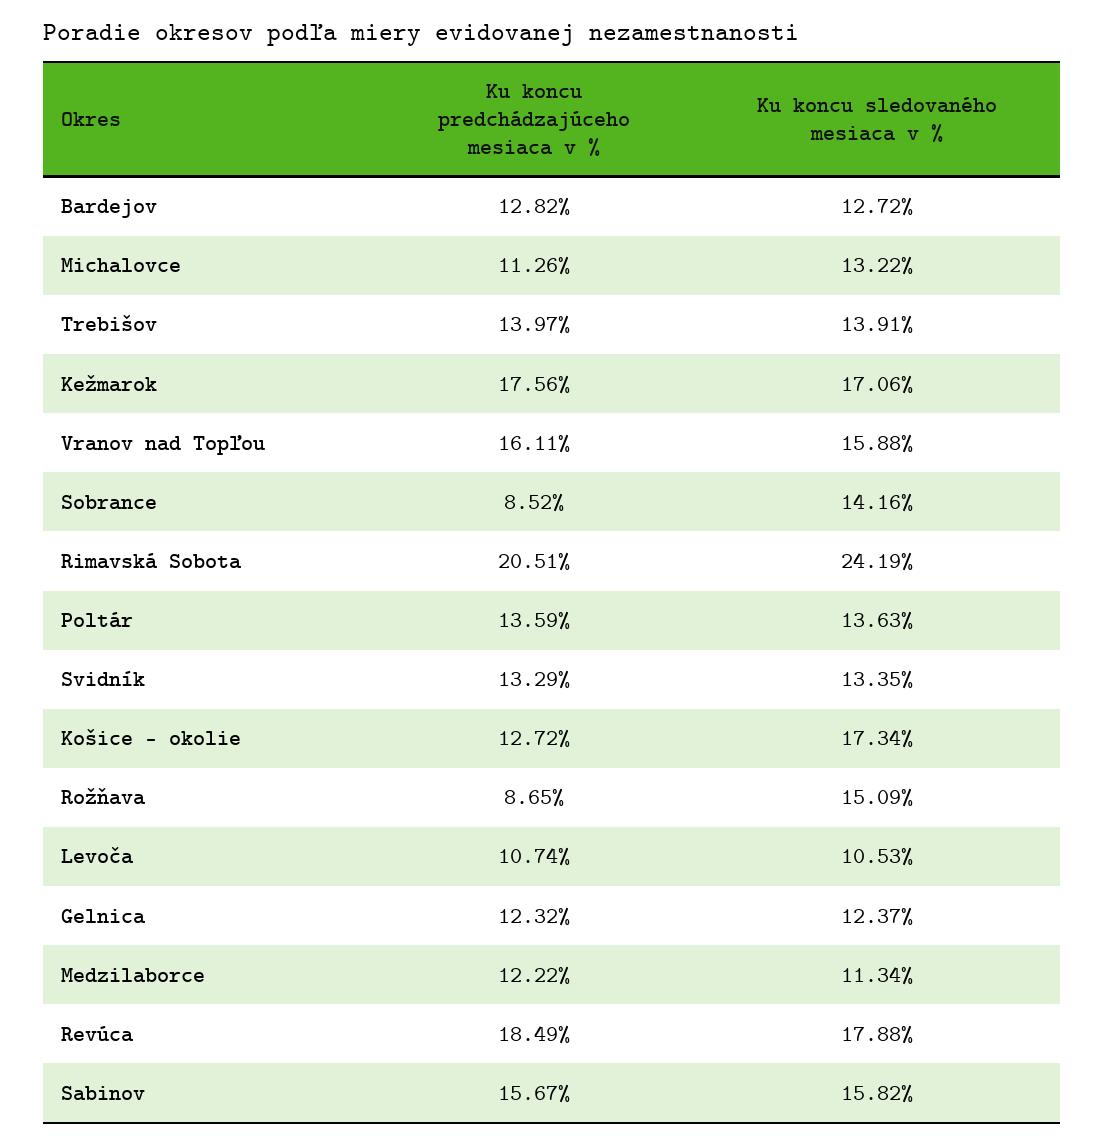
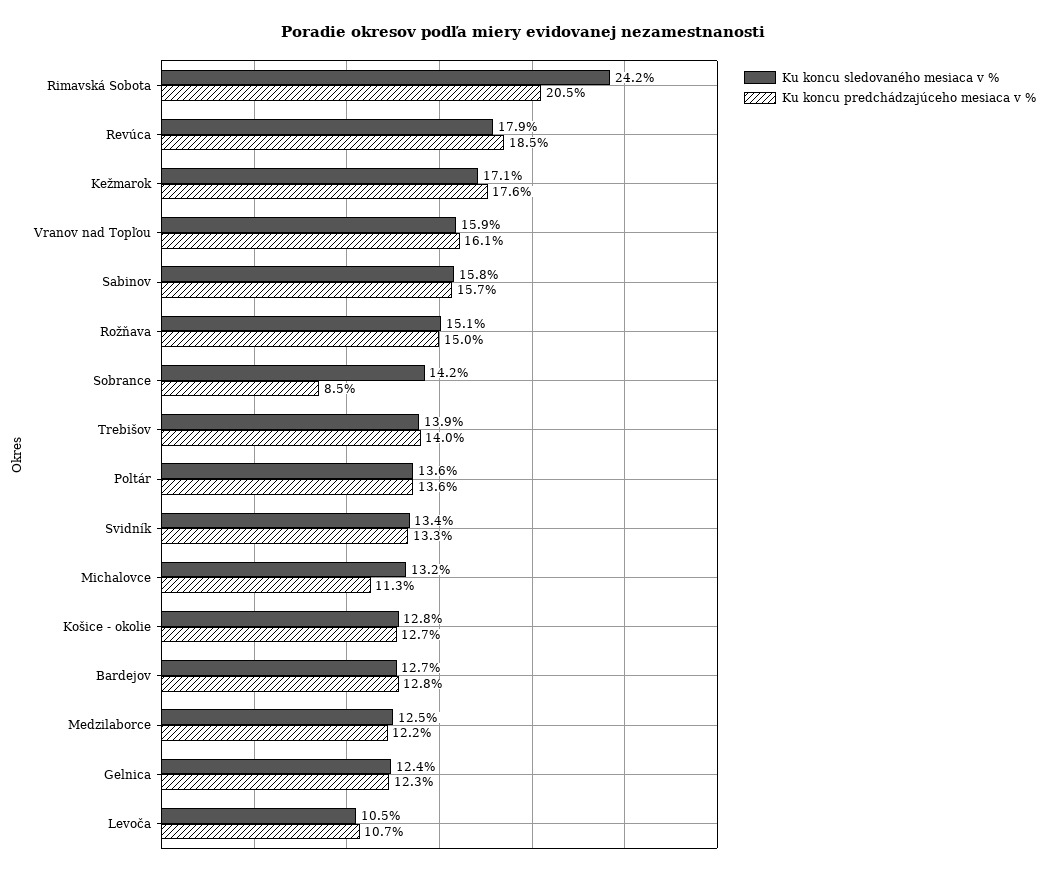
  {
    "Ku koncu predchádzajúceho mesiaca v %": {
      "Bardejov": 12.82,
      "Michalovce": 11.26,
      "Trebišov": 13.97,
      "Kežmarok": 17.56,
      "Vranov nad Topľou": 16.11,
      "Sobrance": 8.52,
      "Rimavská Sobota": 20.51,
      "Poltár": 13.59,
      "Svidník": 13.29,
      "Košice - okolie": 12.72,
-     "Rožňava": 8.65,
+     "Rožňava": 15,
      "Levoča": 10.74,
      "Gelnica": 12.32,
      "Medzilaborce": 12.22,
      "Revúca": 18.49,
      "Sabinov": 15.67
    },
    "Ku koncu sledovaného mesiaca v %": {
      "Bardejov": 12.72,
      "Michalovce": 13.22,
      "Trebišov": 13.91,
      "Kežmarok": 17.06,
      "Vranov nad Topľou": 15.88,
      "Sobrance": 14.16,
      "Rimavská Sobota": 24.19,
      "Poltár": 13.63,
      "Svidník": 13.35,
-     "Košice - okolie": 17.34,
+     "Košice - okolie": 12.8,
      "Rožňava": 15.09,
      "Levoča": 10.53,
      "Gelnica": 12.37,
-     "Medzilaborce": 11.34,
+     "Medzilaborce": 12.5,
      "Revúca": 17.88,
      "Sabinov": 15.82
    }
  }

